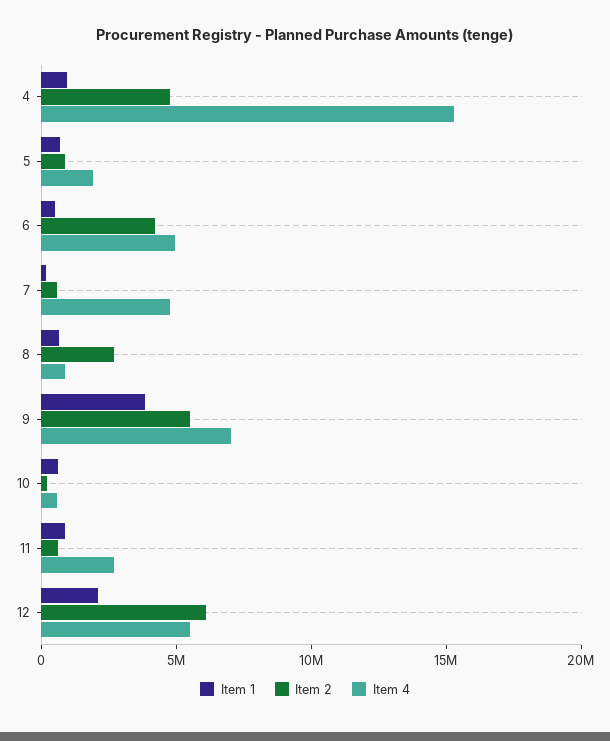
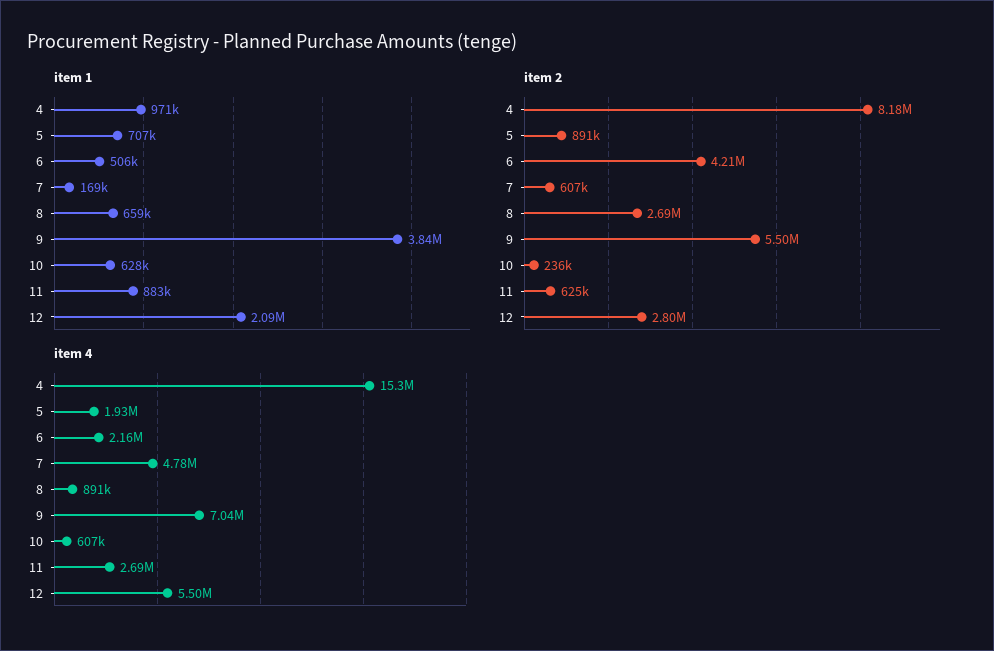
  {
    "Item 1": {
      "4": 971000,
      "5": 707000,
      "6": 506000,
      "7": 169000,
      "8": 659000,
      "9": 3840000,
      "10": 628000,
      "11": 883000,
      "12": 2090000
    },
    "Item 2": {
-     "4": 5000000,
+     "4": 8180000,
      "5": 891000,
      "6": 4210000,
      "7": 607000,
      "8": 2690000,
      "9": 5500000,
      "10": 236000,
      "11": 625000,
-     "12": 6000000
+     "12": 2800000
    },
    "Item 4": {
      "4": 15300000,
      "5": 1930000,
-     "6": 5000000,
+     "6": 2160000,
      "7": 4780000,
      "8": 891000,
      "9": 7040000,
      "10": 607000,
      "11": 2690000,
      "12": 5500000
    }
  }

